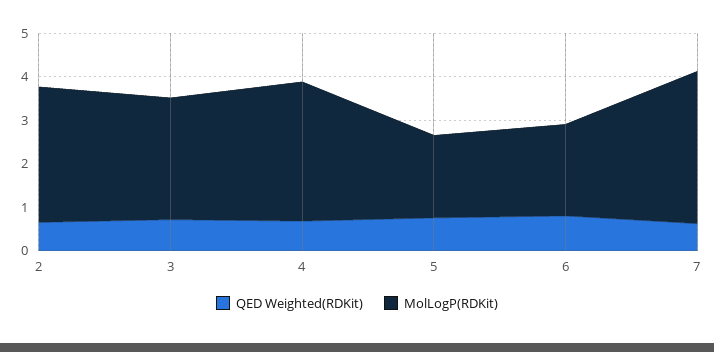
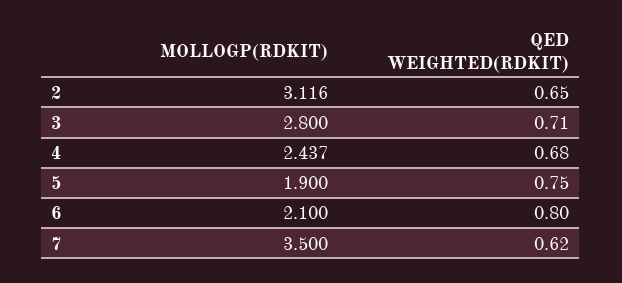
  {
    "QED Weighted(RDKit)": {
      "2": 0.65,
      "3": 0.71,
      "4": 0.68,
      "5": 0.75,
      "6": 0.8,
      "7": 0.62
    },
    "MolLogP(RDKit)": {
      "2": 3.116,
      "3": 2.8,
-     "4": 3.2,
+     "4": 2.437,
      "5": 1.9,
      "6": 2.1,
      "7": 3.5
    }
  }

